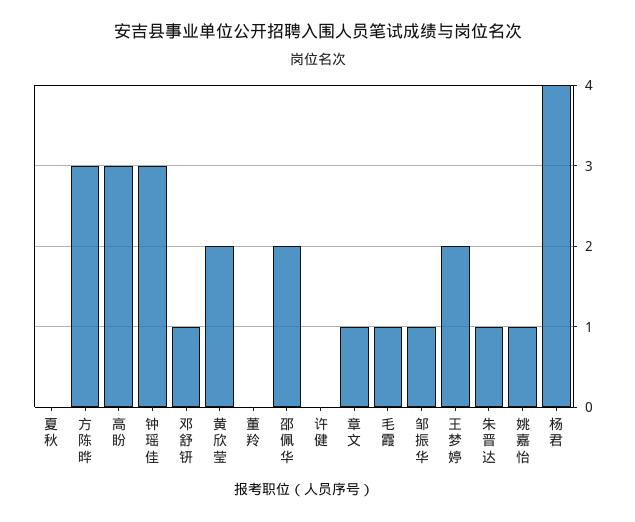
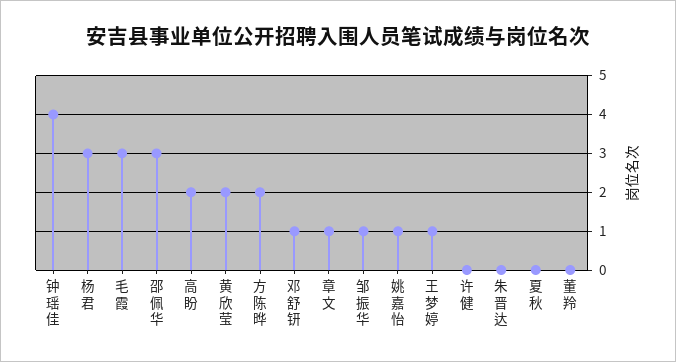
  {
    "夏秋": 0,
-   "方陈晔": 3,
+   "方陈晔": 2,
-   "高盼": 3,
+   "高盼": 2,
-   "钟瑶佳": 3,
+   "钟瑶佳": 4,
    "邓舒钘": 1,
    "黄欣莹": 2,
    "董羚": 0,
-   "邵佩华": 2,
+   "邵佩华": 3,
    "许健": 0,
    "章文": 1,
-   "毛霞": 1,
+   "毛霞": 3,
    "邹振华": 1,
-   "王梦婷": 2,
+   "王梦婷": 1,
-   "朱晋达": 1,
+   "朱晋达": 0,
    "姚嘉怡": 1,
-   "杨君": 4
+   "杨君": 3
  }

